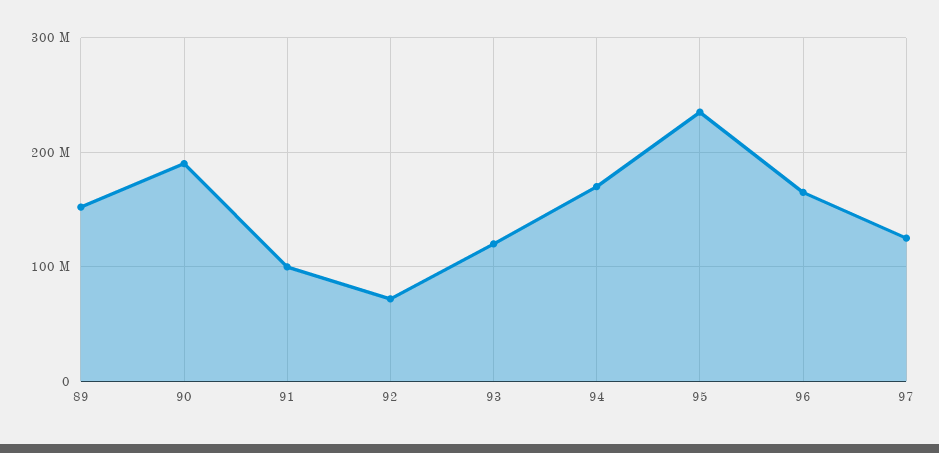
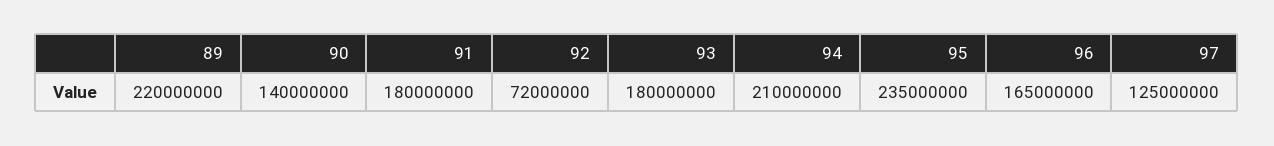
  {
-   "89": 150000000,
+   "89": 220000000,
-   "90": 190000000,
+   "90": 140000000,
-   "91": 100000000,
+   "91": 180000000,
    "92": 72000000,
-   "93": 120000000,
+   "93": 180000000,
-   "94": 170000000,
+   "94": 210000000,
    "95": 235000000,
    "96": 165000000,
    "97": 125000000
  }

